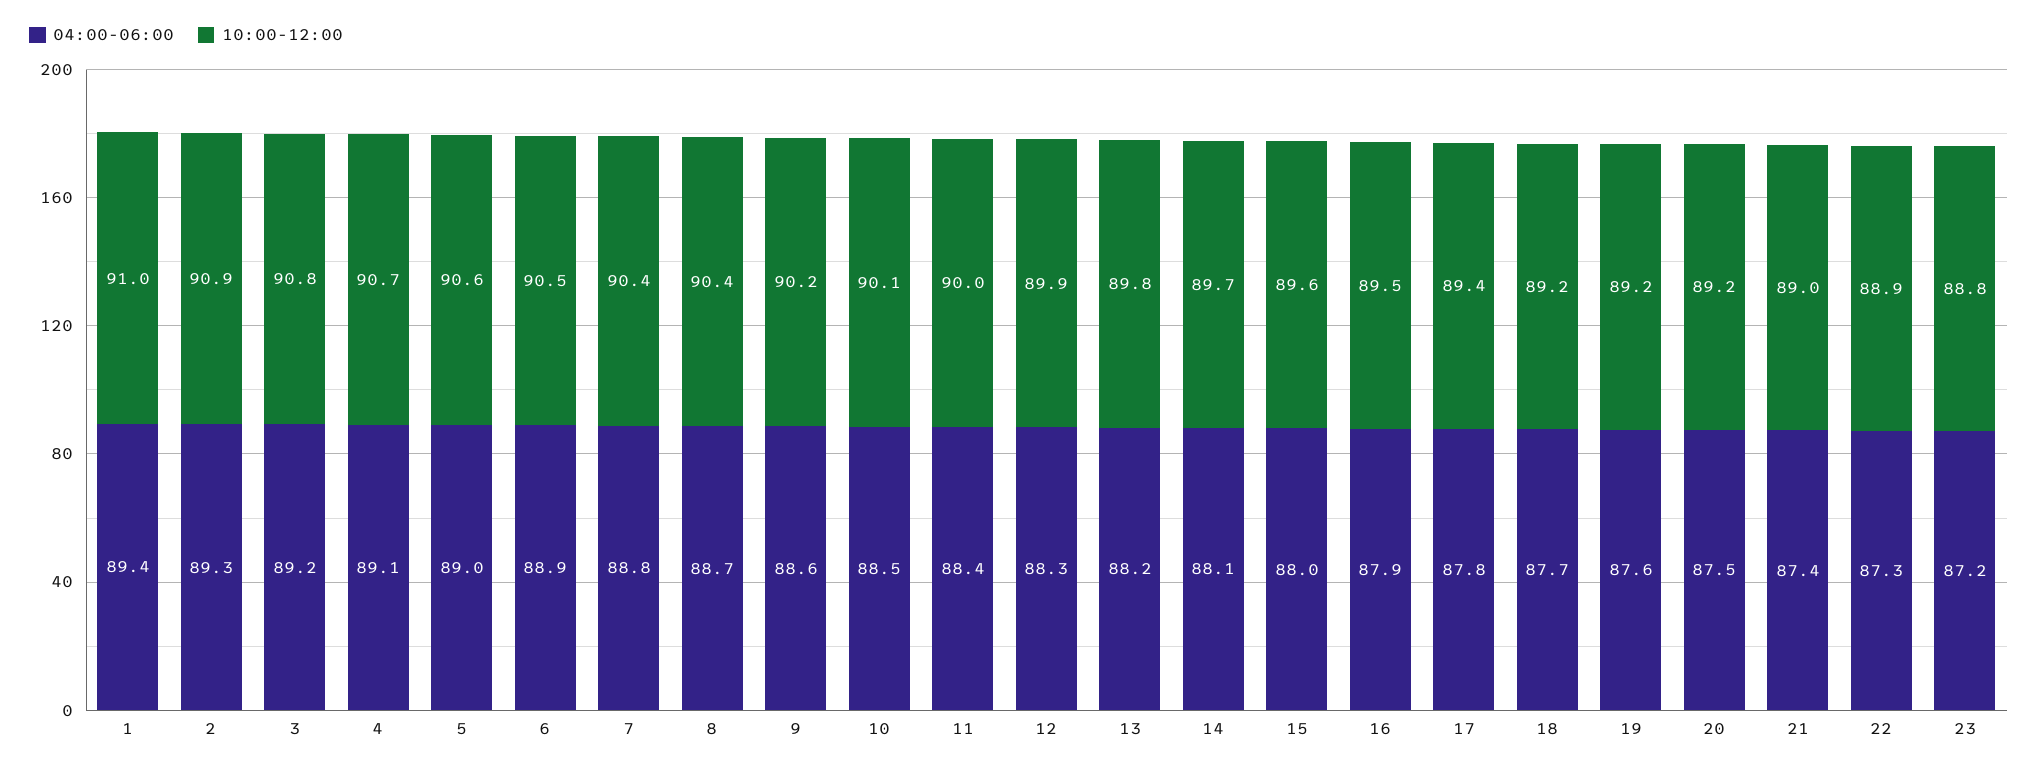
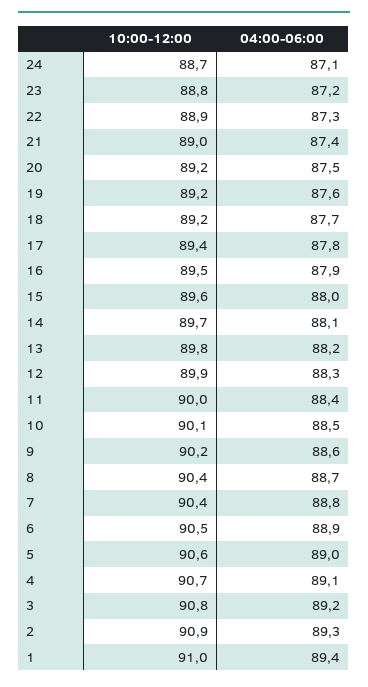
  {
    "04:00-06:00": {
      "1": 89.4,
      "2": 89.3,
      "3": 89.2,
      "4": 89.1,
      "5": 89,
      "6": 88.9,
      "7": 88.8,
      "8": 88.7,
      "9": 88.6,
      "10": 88.5,
      "11": 88.4,
      "12": 88.3,
      "13": 88.2,
      "14": 88.1,
      "15": 88,
      "16": 87.9,
      "17": 87.8,
      "18": 87.7,
      "19": 87.6,
      "20": 87.5,
      "21": 87.4,
      "22": 87.3,
-     "23": 87.2
+     "23": 87.2,
+     "24": 87.1
    },
    "10:00-12:00": {
      "1": 91,
      "2": 90.9,
      "3": 90.8,
      "4": 90.7,
      "5": 90.6,
      "6": 90.5,
      "7": 90.4,
      "8": 90.4,
      "9": 90.2,
      "10": 90.1,
      "11": 90,
      "12": 89.9,
      "13": 89.8,
      "14": 89.7,
      "15": 89.6,
      "16": 89.5,
      "17": 89.4,
      "18": 89.2,
      "19": 89.2,
      "20": 89.2,
      "21": 89,
      "22": 88.9,
-     "23": 88.8
+     "23": 88.8,
+     "24": 88.7
    }
  }

